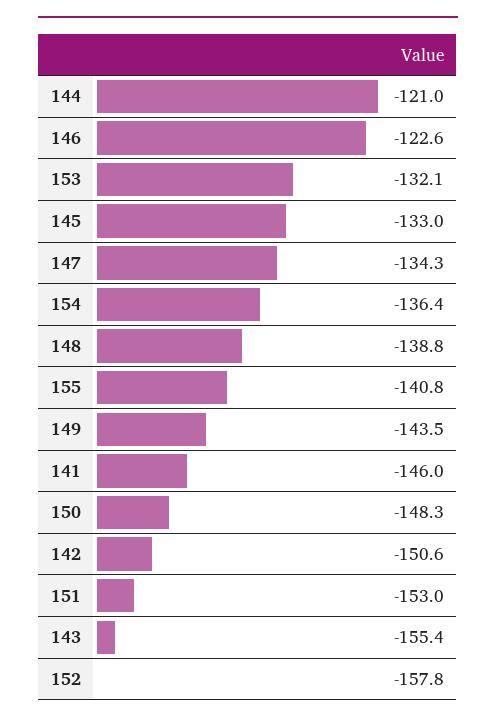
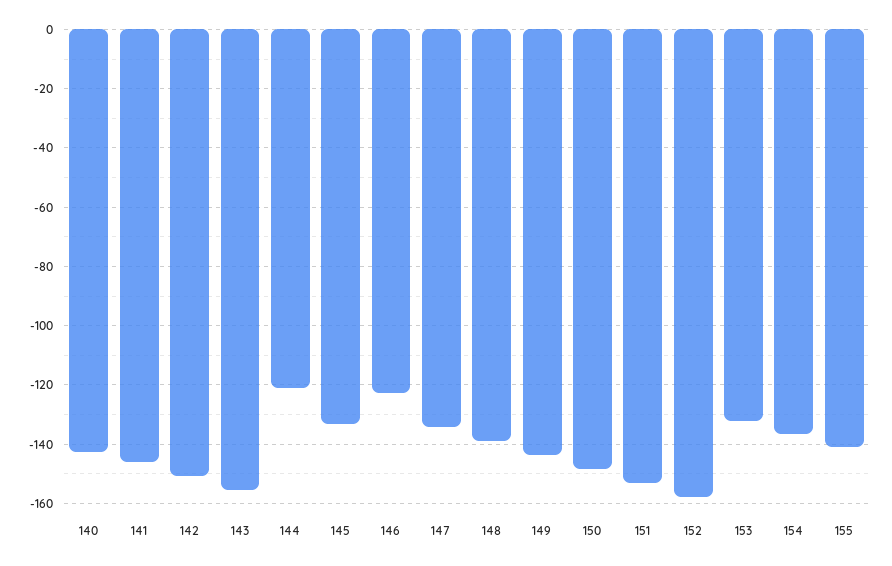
  {
    "144": -121,
    "146": -122.6,
    "153": -132.1,
    "145": -133,
    "147": -134.3,
    "154": -136.4,
    "148": -138.8,
    "155": -140.8,
    "149": -143.5,
    "141": -146,
    "150": -148.3,
    "142": -150.6,
    "151": -153,
    "143": -155.4,
-   "152": -157.8
+   "152": -157.8,
+   "140": -142.5
  }

